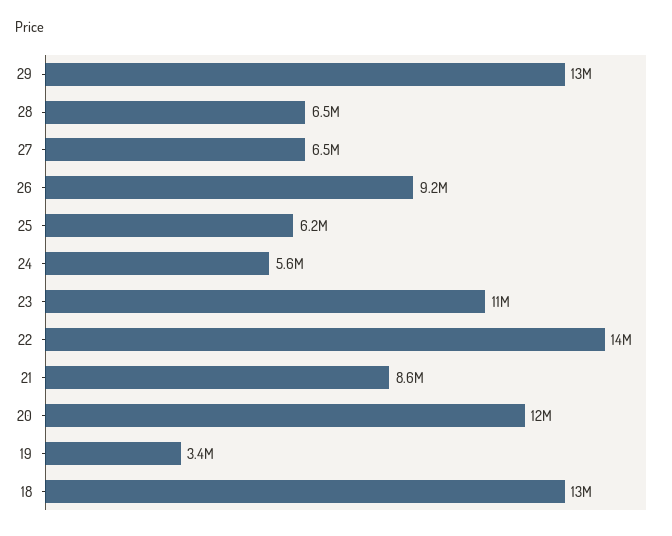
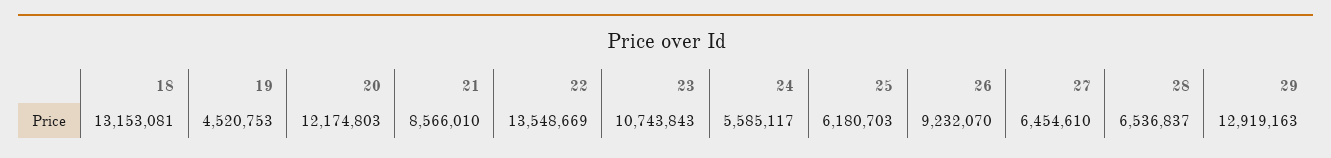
  {
    "29": 12919163,
    "28": 6536837,
    "27": 6454610,
    "26": 9232070,
    "25": 6180703,
    "24": 5585117,
    "23": 10743843,
    "22": 13548669,
    "21": 8566010,
    "20": 12174803,
-   "19": 3400000,
+   "19": 4520753,
    "18": 13153081
  }

